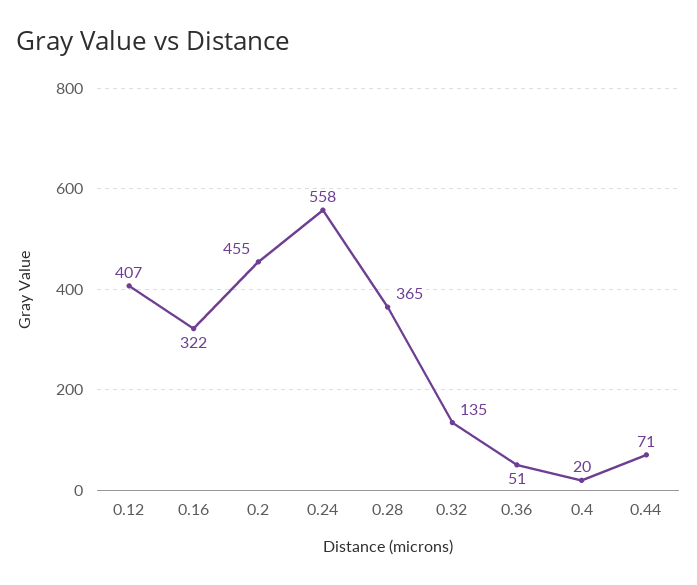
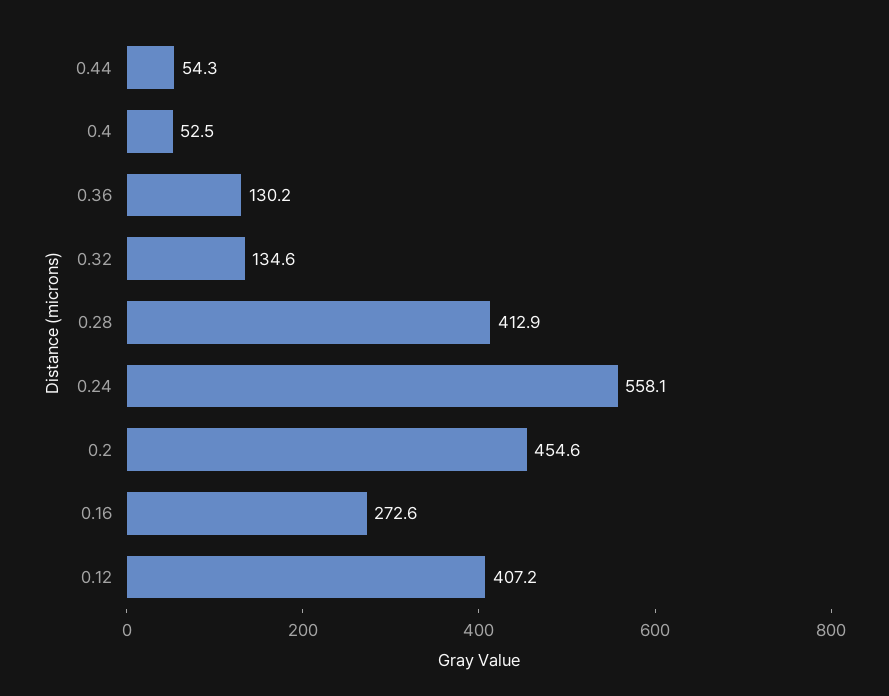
  {
    "0.12": 407.2,
-   "0.16": 322,
+   "0.16": 272.6,
    "0.2": 454.6,
    "0.24": 558.1,
-   "0.28": 365,
+   "0.28": 412.9,
    "0.32": 134.6,
-   "0.36": 51,
+   "0.36": 130.2,
-   "0.4": 20,
+   "0.4": 52.5,
-   "0.44": 71
+   "0.44": 54.3
  }

